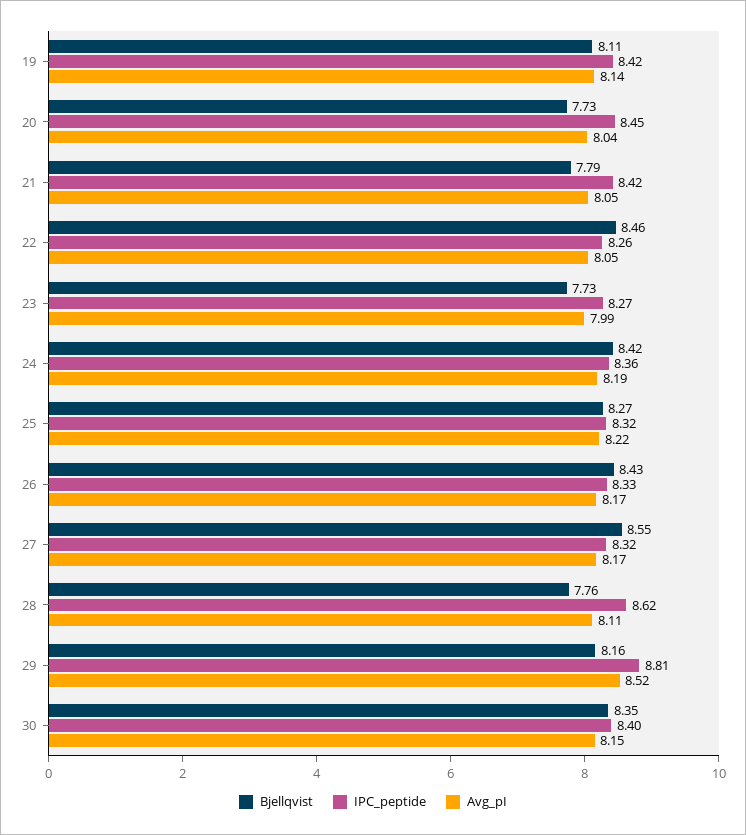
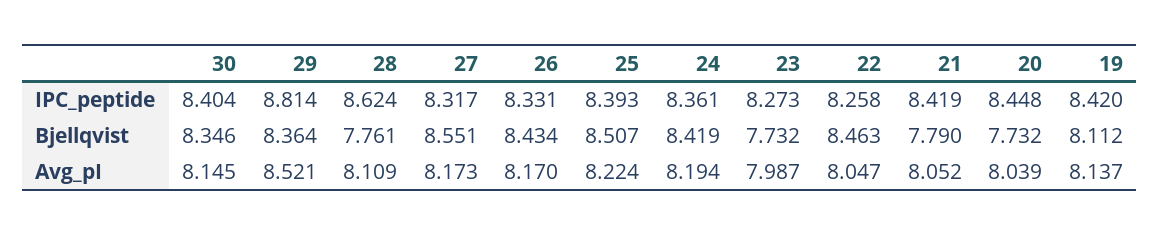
  {
    "Bjellqvist": {
      "19": 8.112,
      "20": 7.732,
      "21": 7.79,
      "22": 8.463,
      "23": 7.732,
      "24": 8.419,
-     "25": 8.27,
+     "25": 8.507,
      "26": 8.434,
      "27": 8.551,
      "28": 7.761,
-     "29": 8.16,
+     "29": 8.364,
      "30": 8.346
    },
    "IPC_peptide": {
      "19": 8.42,
      "20": 8.448,
      "21": 8.419,
      "22": 8.258,
      "23": 8.273,
      "24": 8.361,
-     "25": 8.32,
+     "25": 8.393,
      "26": 8.331,
      "27": 8.317,
      "28": 8.624,
      "29": 8.814,
      "30": 8.404
    },
    "Avg_pI": {
      "19": 8.137,
      "20": 8.039,
      "21": 8.052,
      "22": 8.047,
      "23": 7.987,
      "24": 8.194,
      "25": 8.224,
      "26": 8.17,
      "27": 8.173,
      "28": 8.109,
      "29": 8.521,
      "30": 8.145
    }
  }

